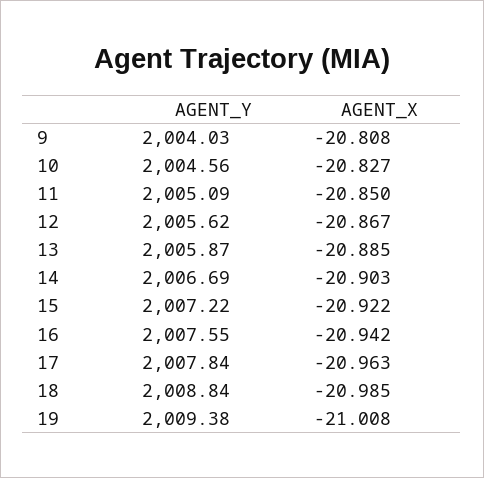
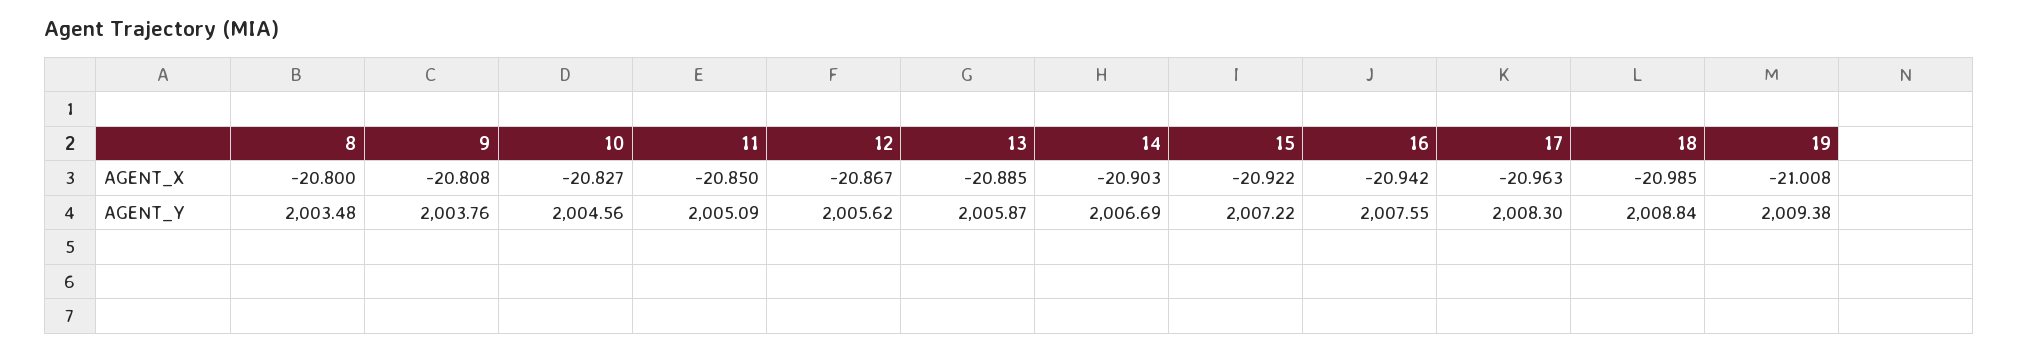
  {
    "AGENT_Y": {
-     "9": 2004.03,
+     "9": 2003.76,
      "10": 2004.56,
      "11": 2005.09,
      "12": 2005.62,
      "13": 2005.87,
      "14": 2006.69,
      "15": 2007.22,
      "16": 2007.55,
-     "17": 2007.84,
+     "17": 2008.3,
      "18": 2008.84,
-     "19": 2009.38
+     "19": 2009.38,
+     "8": 2003.48
    },
    "AGENT_X": {
      "9": -20.808,
      "10": -20.827,
      "11": -20.85,
      "12": -20.867,
      "13": -20.885,
      "14": -20.903,
      "15": -20.922,
      "16": -20.942,
      "17": -20.963,
      "18": -20.985,
-     "19": -21.008
+     "19": -21.008,
+     "8": -20.8
    }
  }

